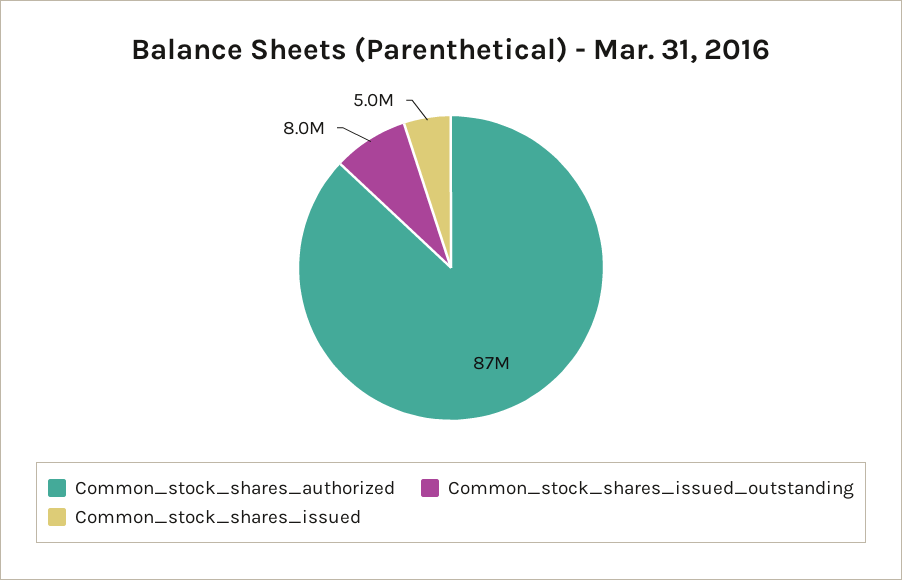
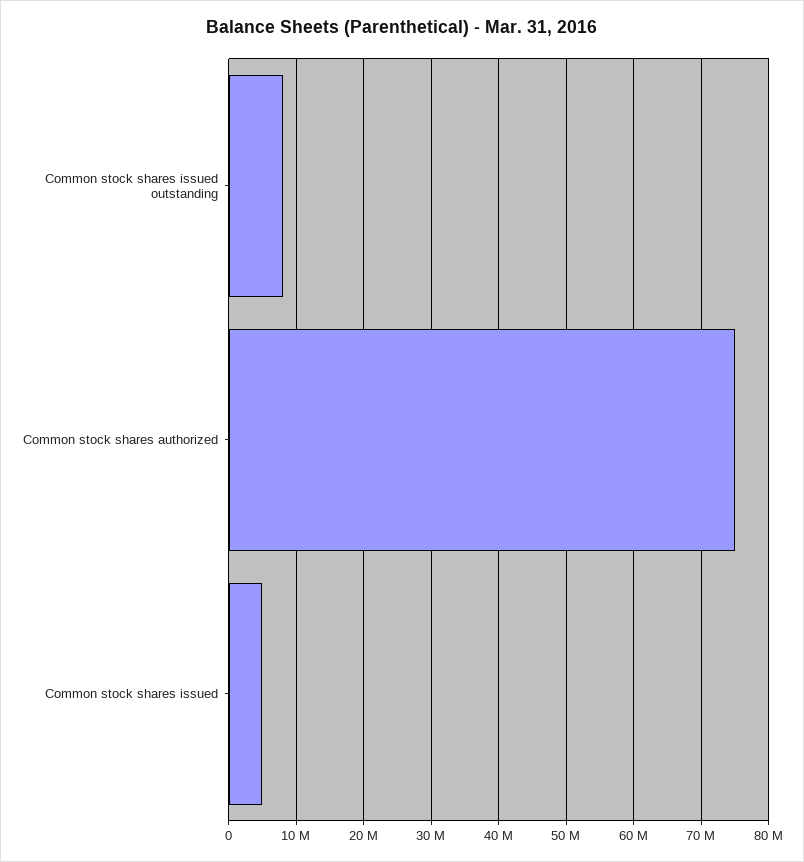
  {
-   "Common_stock_shares_authorized": 87000000,
+   "Common_stock_shares_authorized": 75000000,
    "Common_stock_shares_issued_outstanding": 8000000,
    "Common_stock_shares_issued": 5000000
  }

